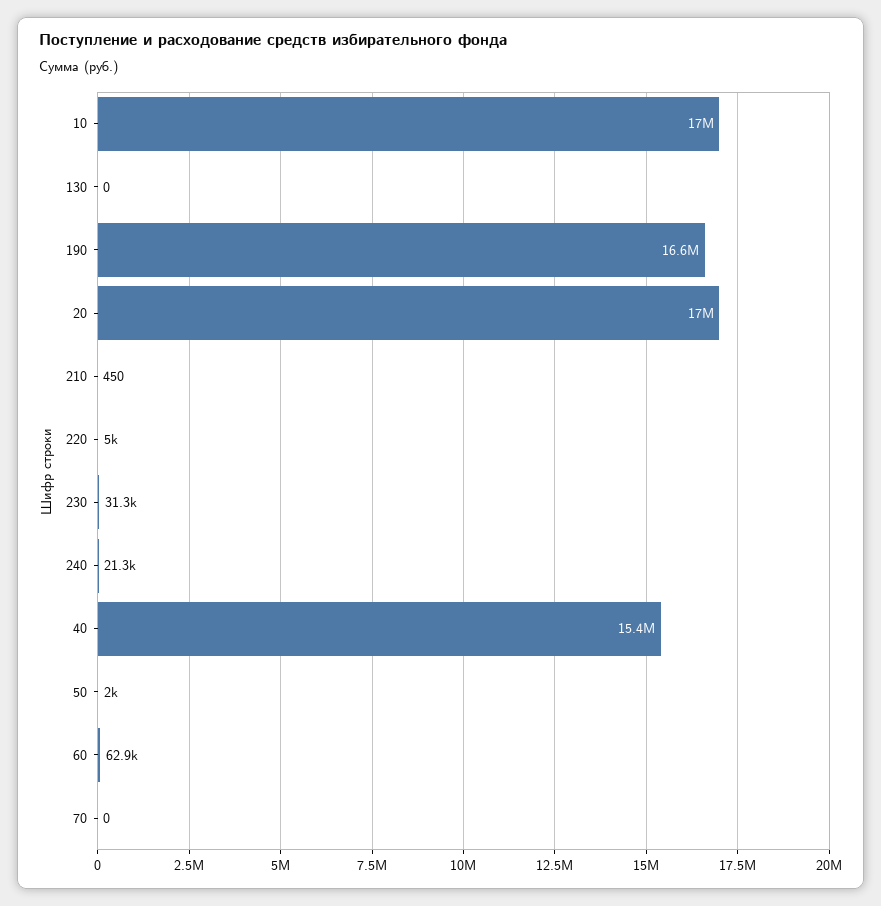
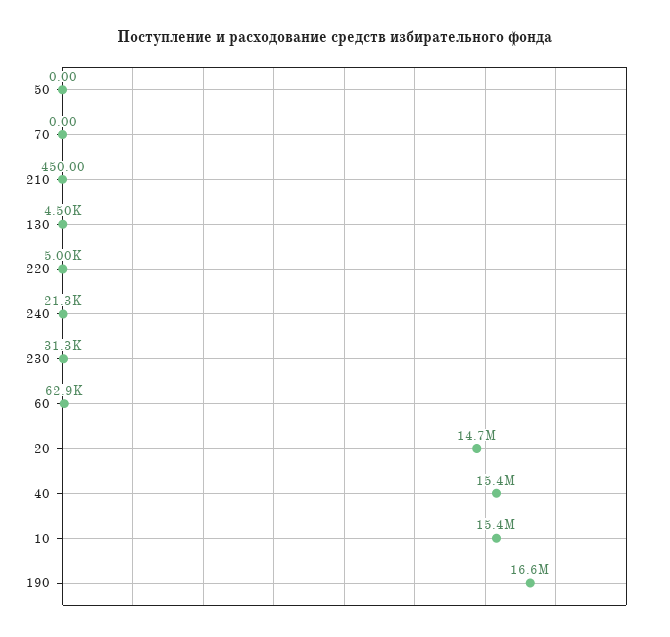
  {
-   "10": 17000000,
+   "10": 15400000,
-   "130": 0,
+   "130": 4500,
    "190": 16600000,
-   "20": 17000000,
+   "20": 14700000,
    "210": 450,
    "220": 5000,
    "230": 31300,
    "240": 21300,
    "40": 15400000,
-   "50": 2000,
+   "50": 0,
    "60": 62900,
    "70": 0
  }

